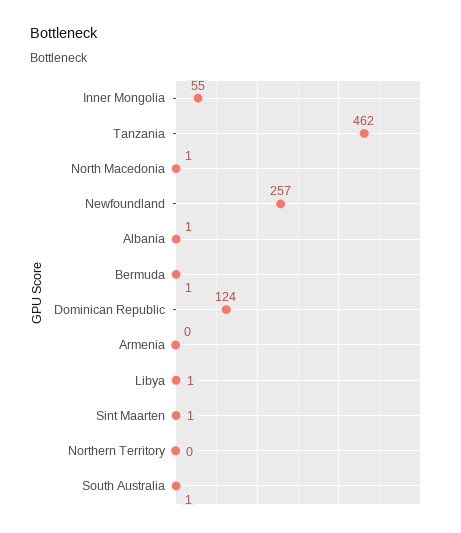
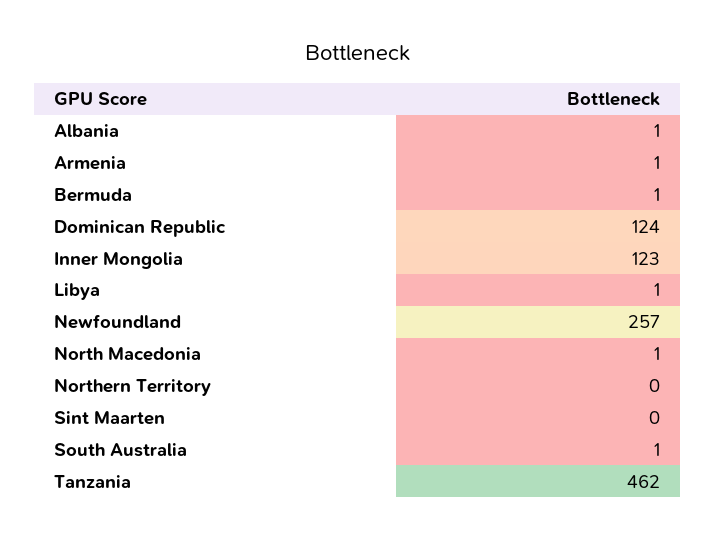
  {
-   "Inner Mongolia": 55,
+   "Inner Mongolia": 123,
    "Tanzania": 462,
    "North Macedonia": 1,
    "Newfoundland": 257,
    "Albania": 1,
    "Bermuda": 1,
    "Dominican Republic": 124,
-   "Armenia": 0,
+   "Armenia": 1,
    "Libya": 1,
-   "Sint Maarten": 1,
+   "Sint Maarten": 0,
    "Northern Territory": 0,
    "South Australia": 1
  }

